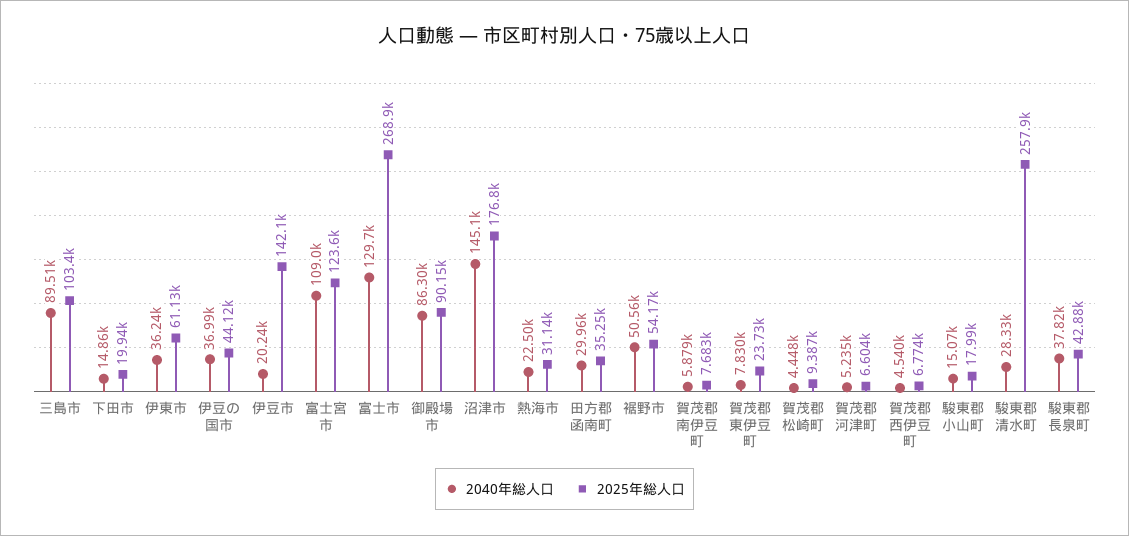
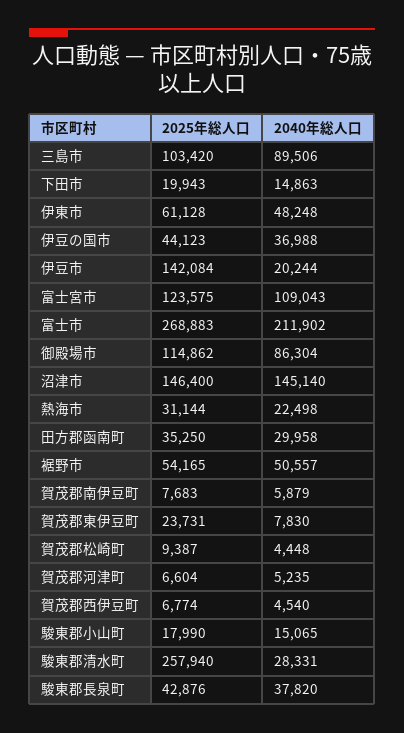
  {
    "2040年総人口": {
      "三島市": 89506,
      "下田市": 14863,
-     "伊東市": 36240,
+     "伊東市": 48248,
      "伊豆の国市": 36988,
      "伊豆市": 20244,
      "富士宮市": 109043,
-     "富士市": 129700,
+     "富士市": 211902,
      "御殿場市": 86304,
      "沼津市": 145140,
      "熱海市": 22498,
      "田方郡函南町": 29958,
      "裾野市": 50557,
      "賀茂郡南伊豆町": 5879,
      "賀茂郡東伊豆町": 7830,
      "賀茂郡松崎町": 4448,
      "賀茂郡河津町": 5235,
      "賀茂郡西伊豆町": 4540,
      "駿東郡小山町": 15065,
      "駿東郡清水町": 28331,
      "駿東郡長泉町": 37820
    },
    "2025年総人口": {
      "三島市": 103420,
      "下田市": 19943,
      "伊東市": 61128,
      "伊豆の国市": 44123,
      "伊豆市": 142084,
      "富士宮市": 123575,
      "富士市": 268883,
-     "御殿場市": 90150,
+     "御殿場市": 114862,
-     "沼津市": 176800,
+     "沼津市": 146400,
      "熱海市": 31144,
      "田方郡函南町": 35250,
      "裾野市": 54165,
      "賀茂郡南伊豆町": 7683,
      "賀茂郡東伊豆町": 23731,
      "賀茂郡松崎町": 9387,
      "賀茂郡河津町": 6604,
      "賀茂郡西伊豆町": 6774,
      "駿東郡小山町": 17990,
      "駿東郡清水町": 257940,
      "駿東郡長泉町": 42876
    }
  }

